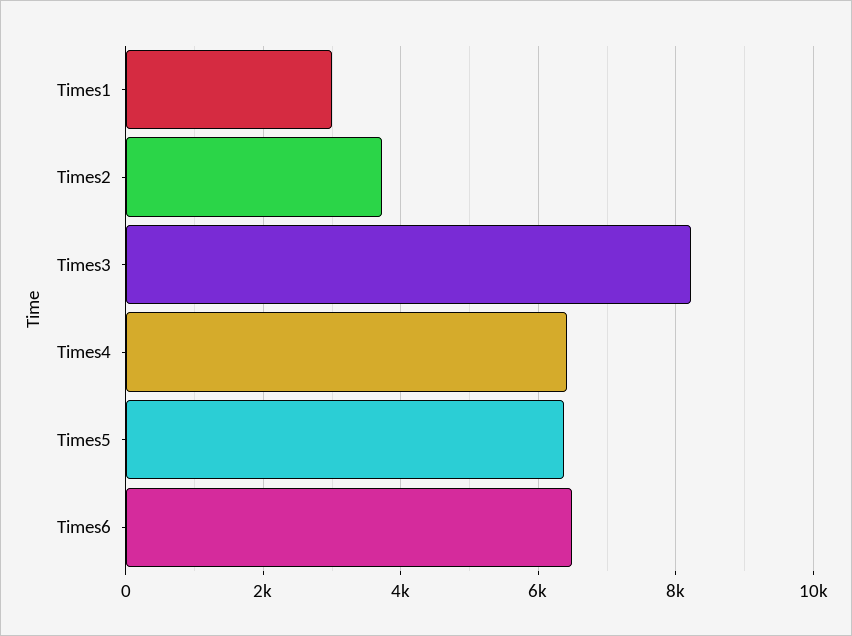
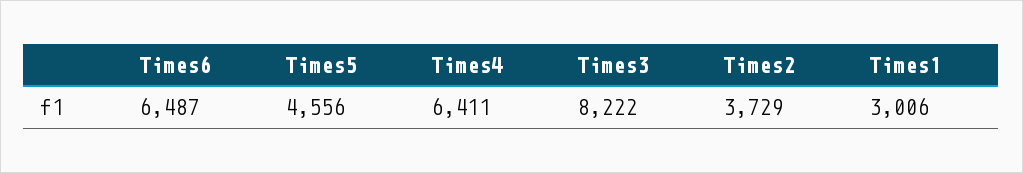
  {
    "Times1": 3006,
    "Times2": 3729,
    "Times3": 8222,
    "Times4": 6411,
-   "Times5": 6400,
+   "Times5": 4556,
    "Times6": 6487
  }

